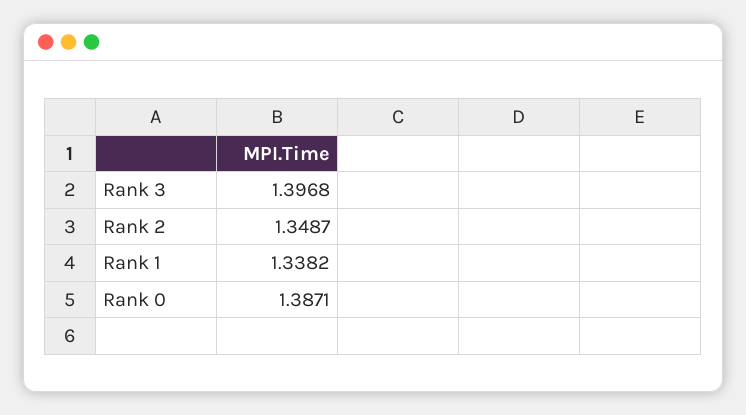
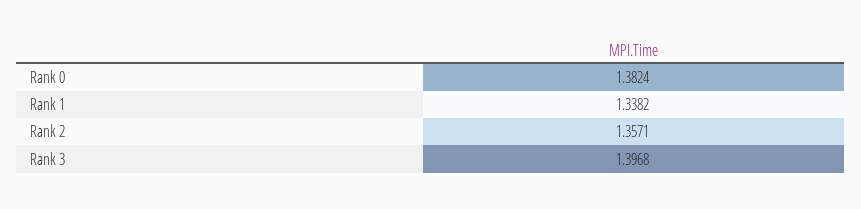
  {
    "Rank 3": 1.3968,
-   "Rank 2": 1.3487,
+   "Rank 2": 1.3571,
    "Rank 1": 1.3382,
-   "Rank 0": 1.3871
+   "Rank 0": 1.3824
  }

